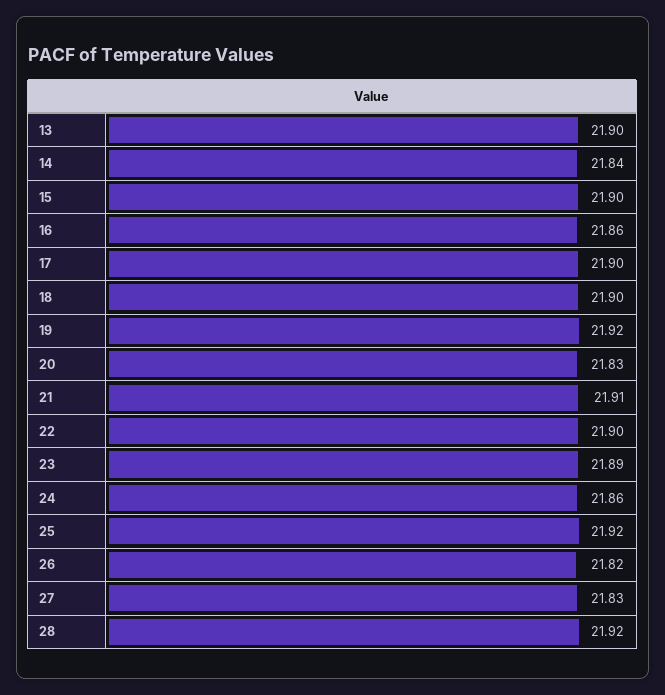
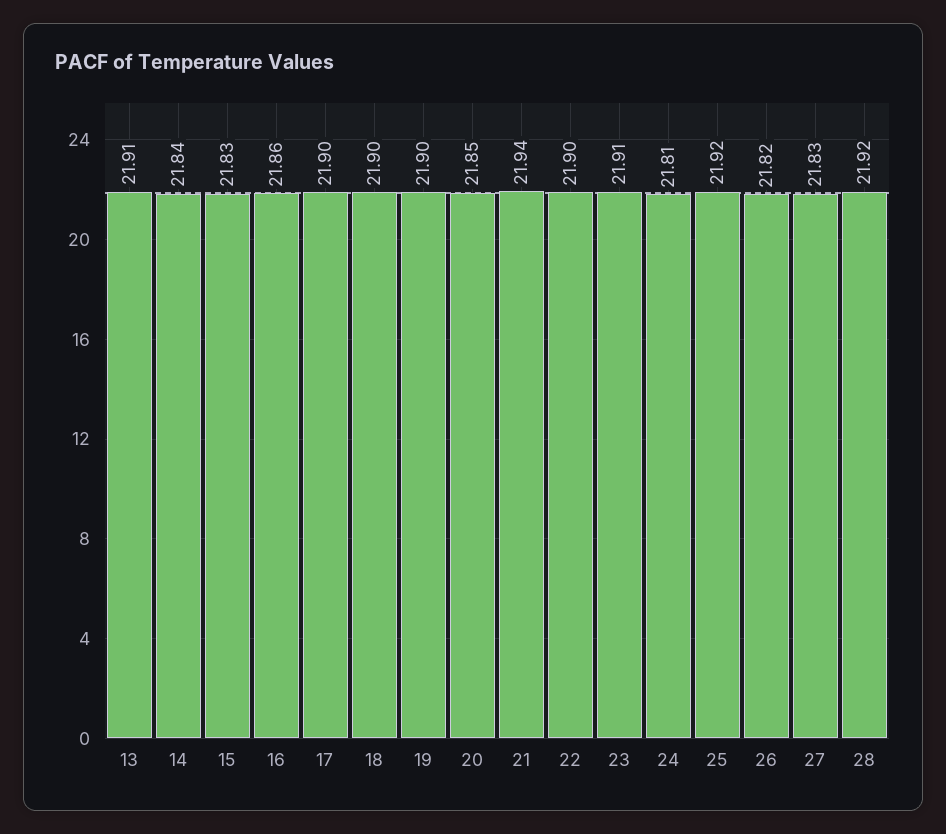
  {
-   "13": 21.9,
+   "13": 21.91,
    "14": 21.84,
-   "15": 21.9,
+   "15": 21.83,
    "16": 21.86,
    "17": 21.9,
    "18": 21.9,
-   "19": 21.92,
+   "19": 21.9,
-   "20": 21.83,
+   "20": 21.85,
-   "21": 21.91,
+   "21": 21.94,
    "22": 21.9,
-   "23": 21.89,
+   "23": 21.91,
-   "24": 21.86,
+   "24": 21.81,
    "25": 21.92,
    "26": 21.82,
    "27": 21.83,
    "28": 21.92
  }

